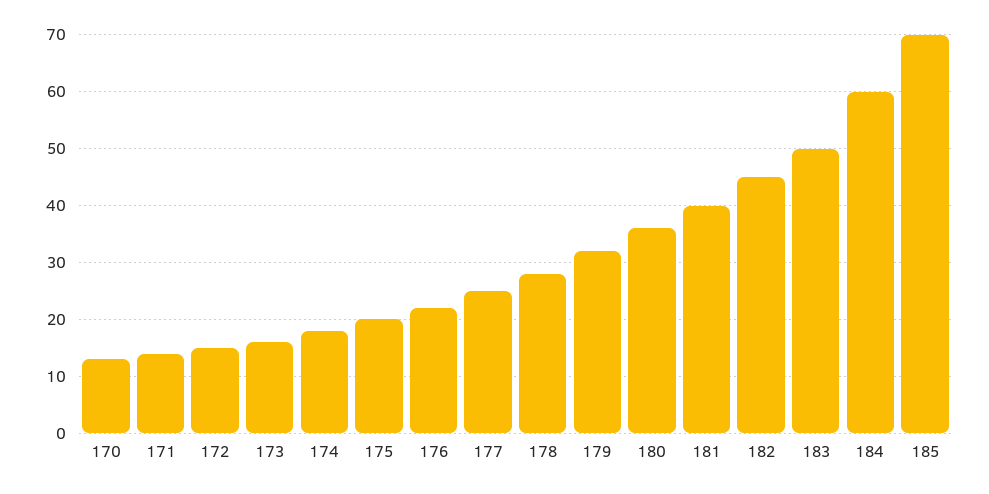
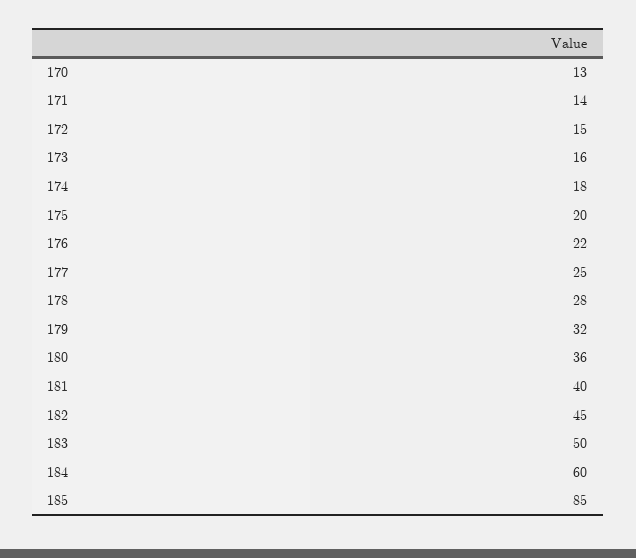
  {
    "170": 13,
    "171": 14,
    "172": 15,
    "173": 16,
    "174": 18,
    "175": 20,
    "176": 22,
    "177": 25,
    "178": 28,
    "179": 32,
    "180": 36,
    "181": 40,
    "182": 45,
    "183": 50,
    "184": 60,
-   "185": 70
+   "185": 85
  }

